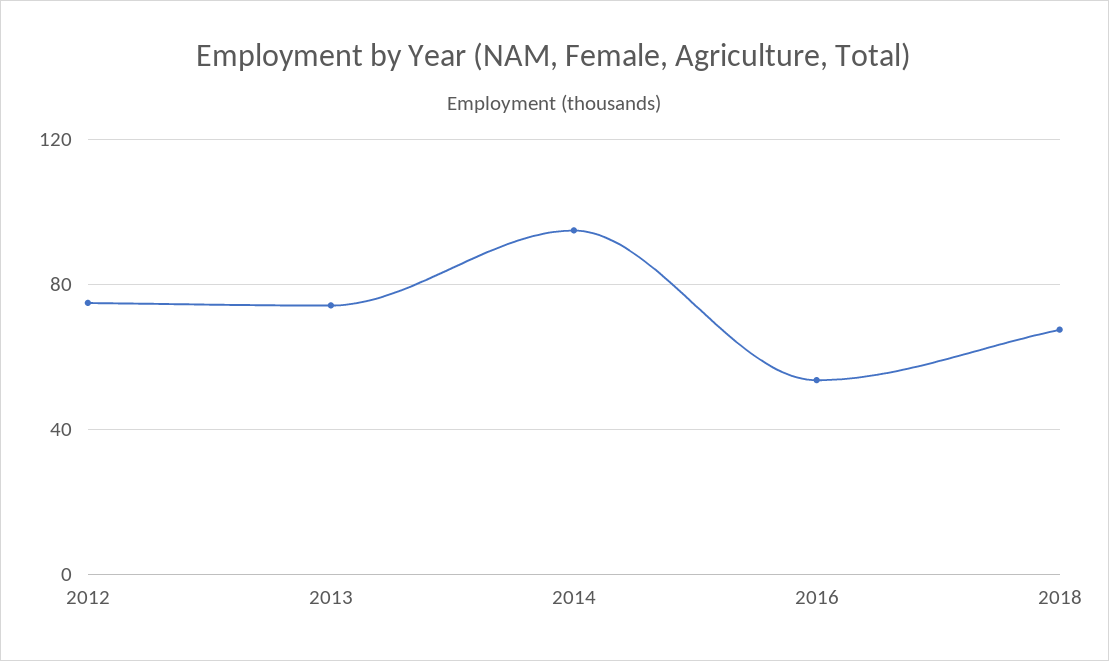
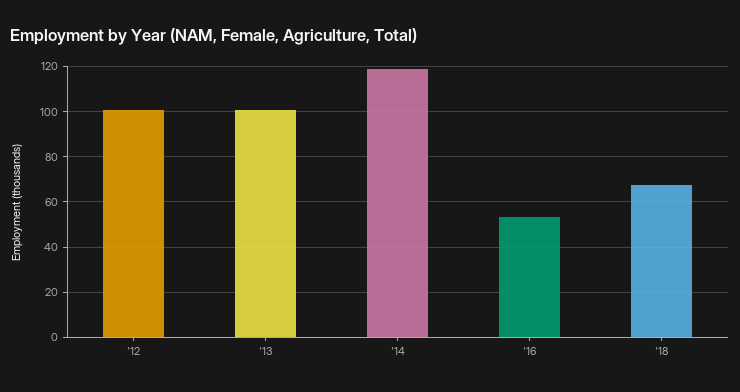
  {
-   "2012": 75,
+   "2012": 100,
-   "2013": 75,
+   "2013": 100,
-   "2014": 95,
+   "2014": 120,
    "2016": 55,
    "2018": 65
  }

